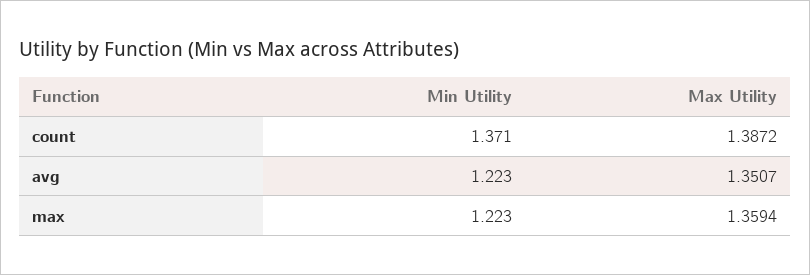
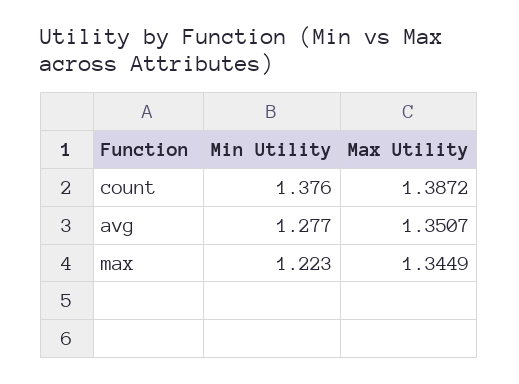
  {
    "Min Utility": {
-     "count": 1.371,
+     "count": 1.376,
-     "avg": 1.223,
+     "avg": 1.277,
      "max": 1.223
    },
    "Max Utility": {
      "count": 1.3872,
      "avg": 1.3507,
-     "max": 1.3594
+     "max": 1.3449
    }
  }

